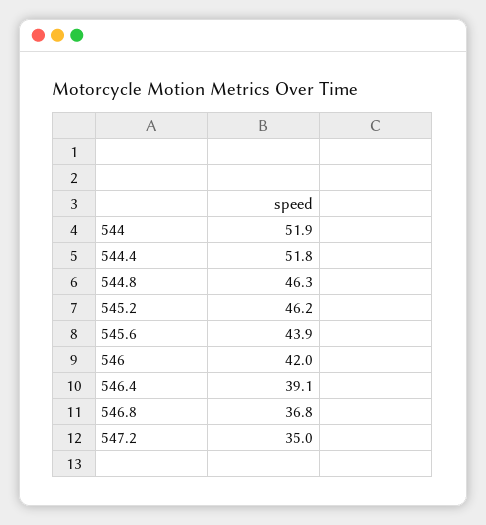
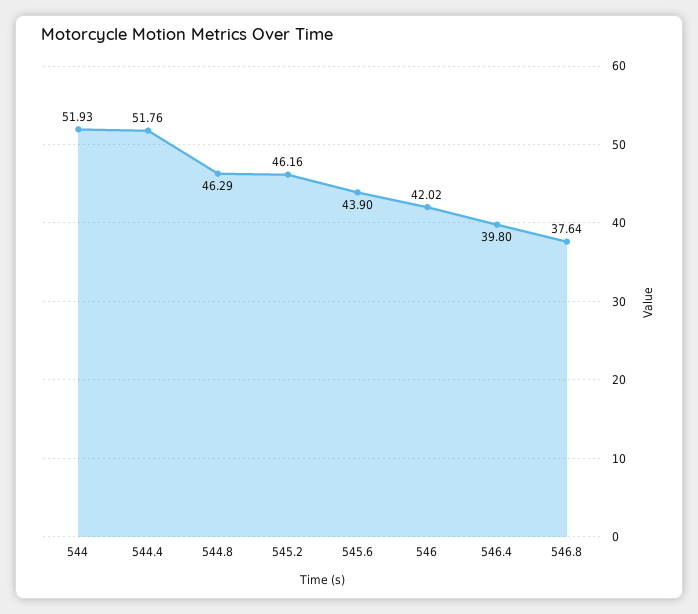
  {
    "544": 51.93,
    "544.4": 51.76,
    "544.8": 46.29,
    "545.2": 46.16,
    "545.6": 43.9,
    "546": 42.02,
-   "546.4": 39.1,
+   "546.4": 39.8,
-   "546.8": 36.8,
+   "546.8": 37.64
-   "547.2": 35
  }

